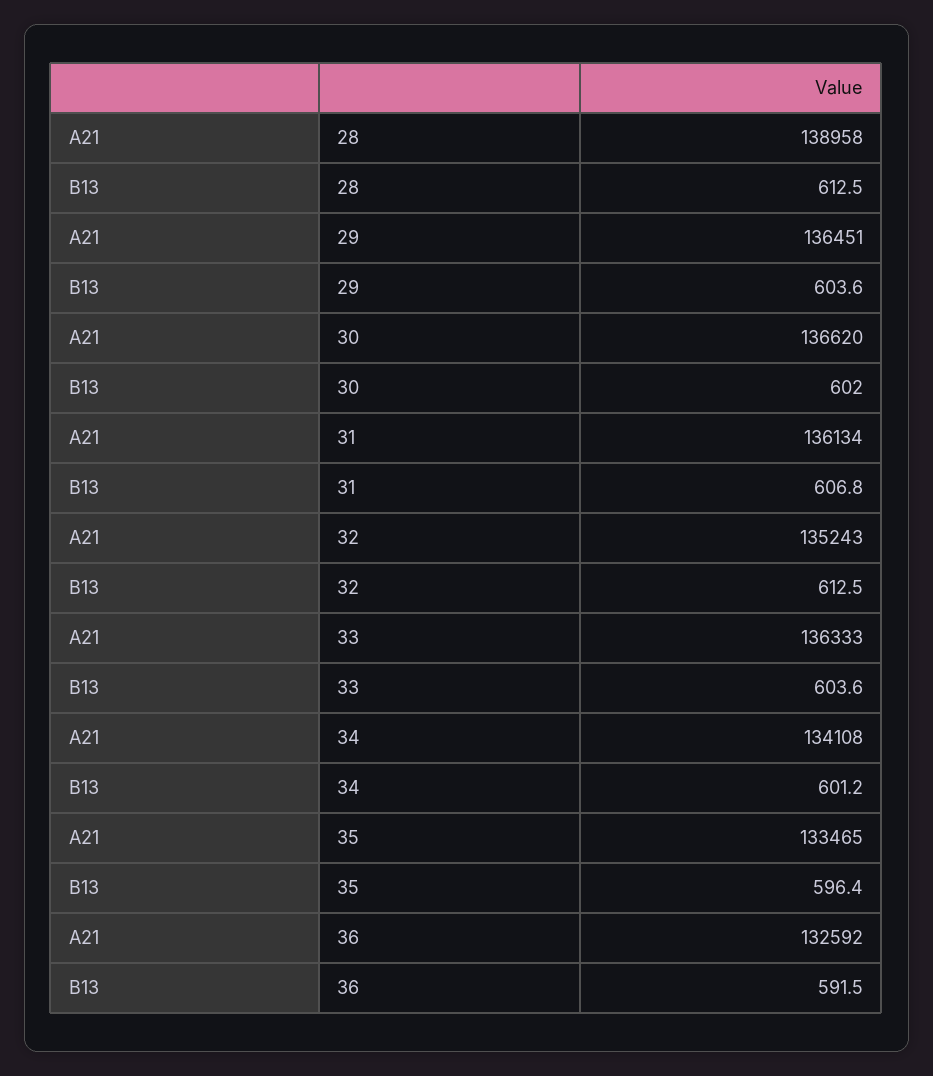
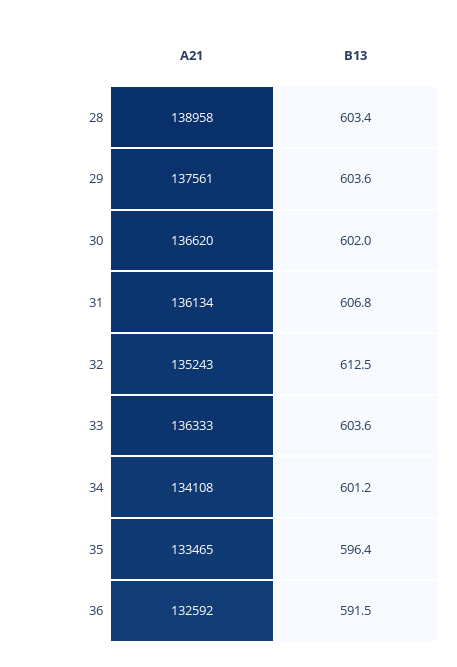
  {
    "A21": {
      "28": 138958,
-     "29": 136451,
+     "29": 137561,
      "30": 136620,
      "31": 136134,
      "32": 135243,
      "33": 136333,
      "34": 134108,
      "35": 133465,
      "36": 132592
    },
    "B13": {
-     "28": 612.5,
+     "28": 603.4,
      "29": 603.6,
      "30": 602,
      "31": 606.8,
      "32": 612.5,
      "33": 603.6,
      "34": 601.2,
      "35": 596.4,
      "36": 591.5
    }
  }

